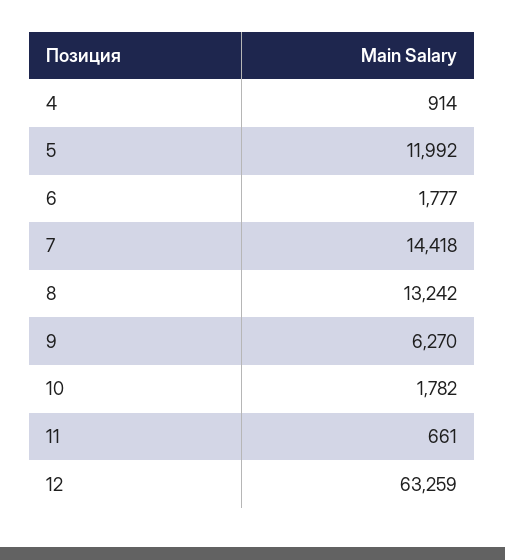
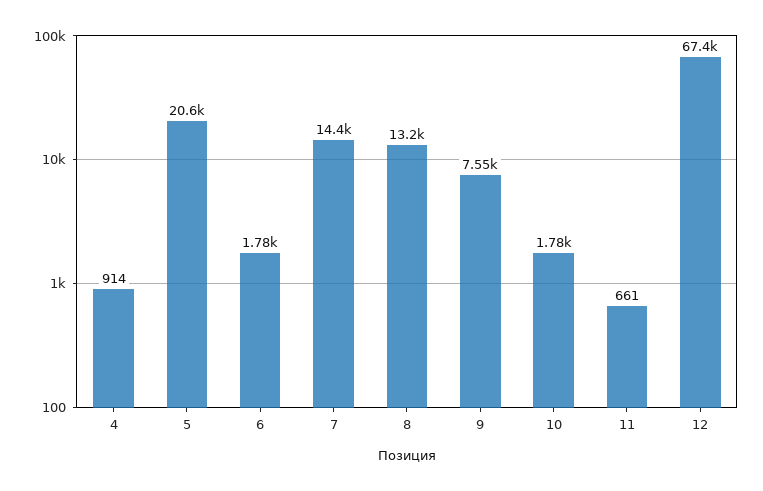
  {
    "4": 914,
-   "5": 11992,
+   "5": 20600,
    "6": 1777,
    "7": 14418,
    "8": 13242,
-   "9": 6270,
+   "9": 7550,
    "10": 1782,
    "11": 661,
-   "12": 63259
+   "12": 67400
  }

